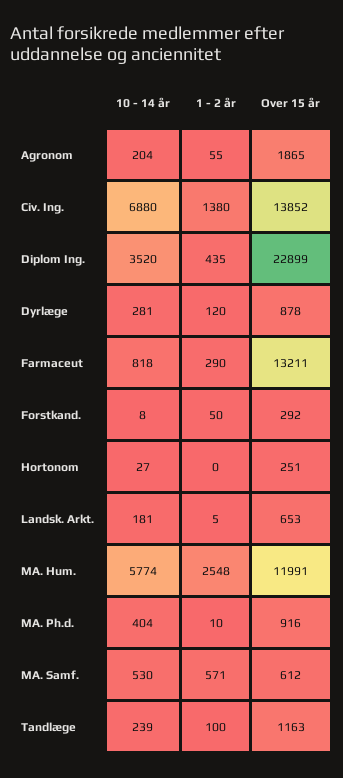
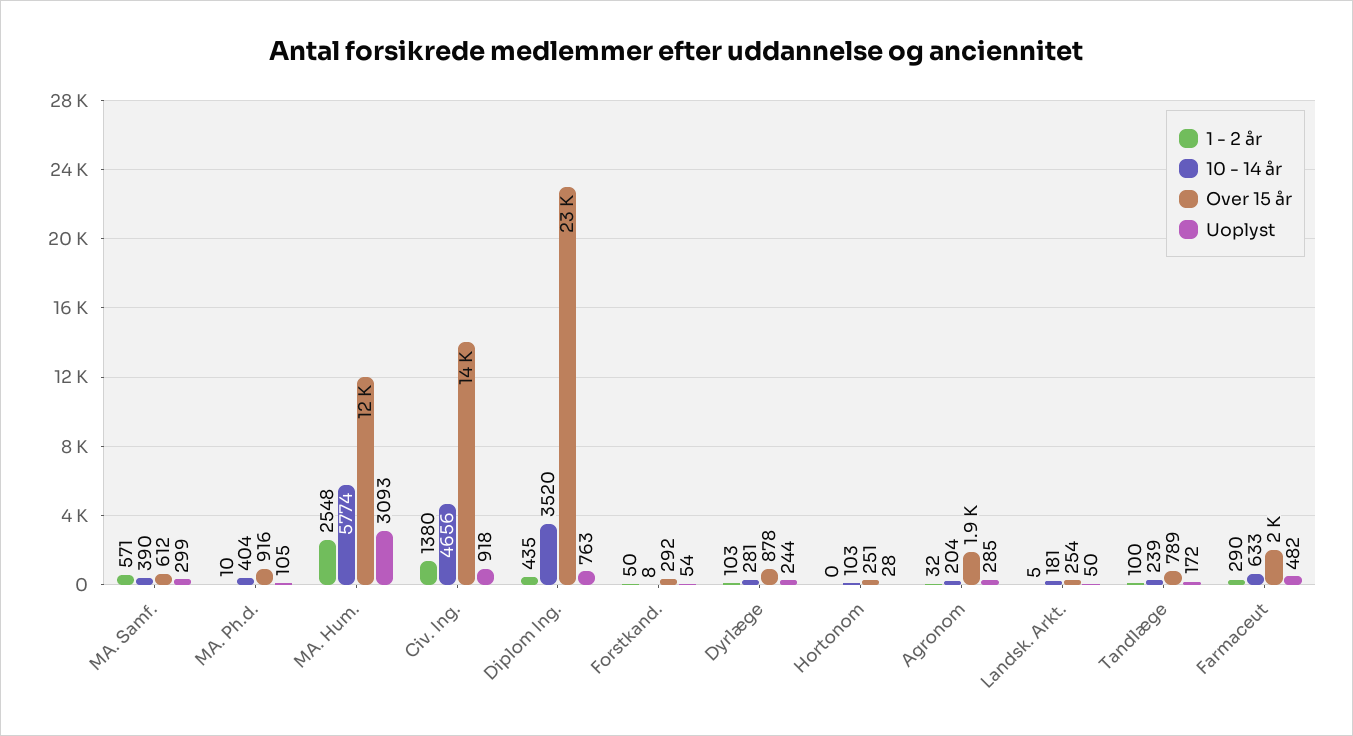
  {
    "10 - 14 år": {
      "Agronom": 204,
-     "Civ. Ing.": 6880,
+     "Civ. Ing.": 4656,
      "Diplom Ing.": 3520,
      "Dyrlæge": 281,
-     "Farmaceut": 818,
+     "Farmaceut": 633,
      "Forstkand.": 8,
-     "Hortonom": 27,
+     "Hortonom": 103,
      "Landsk. Arkt.": 181,
      "MA. Hum.": 5774,
      "MA. Ph.d.": 404,
-     "MA. Samf.": 530,
+     "MA. Samf.": 390,
      "Tandlæge": 239
    },
    "1 - 2 år": {
-     "Agronom": 55,
+     "Agronom": 32,
      "Civ. Ing.": 1380,
      "Diplom Ing.": 435,
-     "Dyrlæge": 120,
+     "Dyrlæge": 103,
      "Farmaceut": 290,
      "Forstkand.": 50,
      "Hortonom": 0,
      "Landsk. Arkt.": 5,
      "MA. Hum.": 2548,
      "MA. Ph.d.": 10,
      "MA. Samf.": 571,
      "Tandlæge": 100
    },
    "Over 15 år": {
      "Agronom": 1865,
      "Civ. Ing.": 13852,
      "Diplom Ing.": 22899,
      "Dyrlæge": 878,
-     "Farmaceut": 13211,
+     "Farmaceut": 2000,
      "Forstkand.": 292,
      "Hortonom": 251,
-     "Landsk. Arkt.": 653,
+     "Landsk. Arkt.": 254,
      "MA. Hum.": 11991,
      "MA. Ph.d.": 916,
      "MA. Samf.": 612,
-     "Tandlæge": 1163
+     "Tandlæge": 789
-   }
+   },
+   "Uoplyst": {
+     "MA. Samf.": 299,
+     "MA. Ph.d.": 105,
+     "MA. Hum.": 3093,
+     "Civ. Ing.": 918,
+     "Diplom Ing.": 763,
+     "Forstkand.": 54,
+     "Dyrlæge": 244,
+     "Hortonom": 28,
+     "Agronom": 285,
+     "Landsk. Arkt.": 50,
+     "Tandlæge": 172,
+     "Farmaceut": 482
+   }
  }

